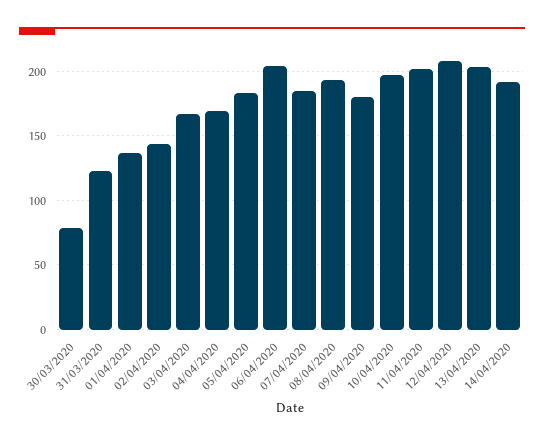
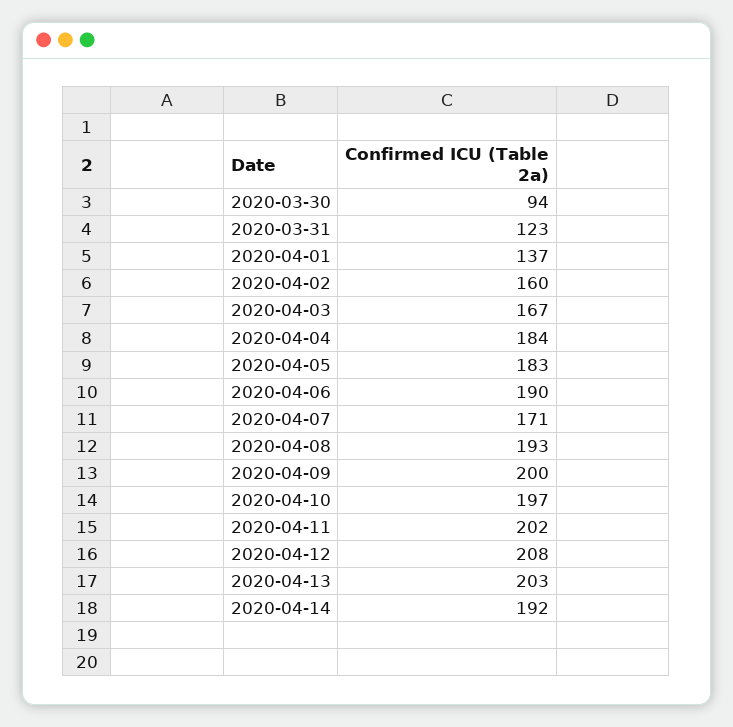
  {
-   "30/03/2020": 80,
+   "30/03/2020": 94,
    "31/03/2020": 123,
    "01/04/2020": 137,
-   "02/04/2020": 145,
+   "02/04/2020": 160,
    "03/04/2020": 167,
-   "04/04/2020": 170,
+   "04/04/2020": 184,
    "05/04/2020": 183,
-   "06/04/2020": 205,
+   "06/04/2020": 190,
-   "07/04/2020": 185,
+   "07/04/2020": 171,
    "08/04/2020": 193,
-   "09/04/2020": 180,
+   "09/04/2020": 200,
    "10/04/2020": 197,
    "11/04/2020": 202,
    "12/04/2020": 208,
    "13/04/2020": 203,
    "14/04/2020": 192
  }

